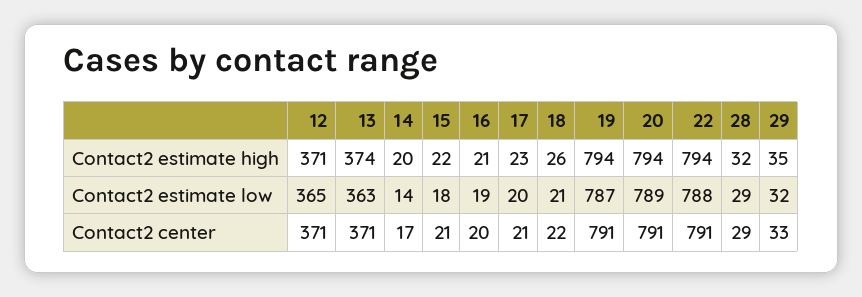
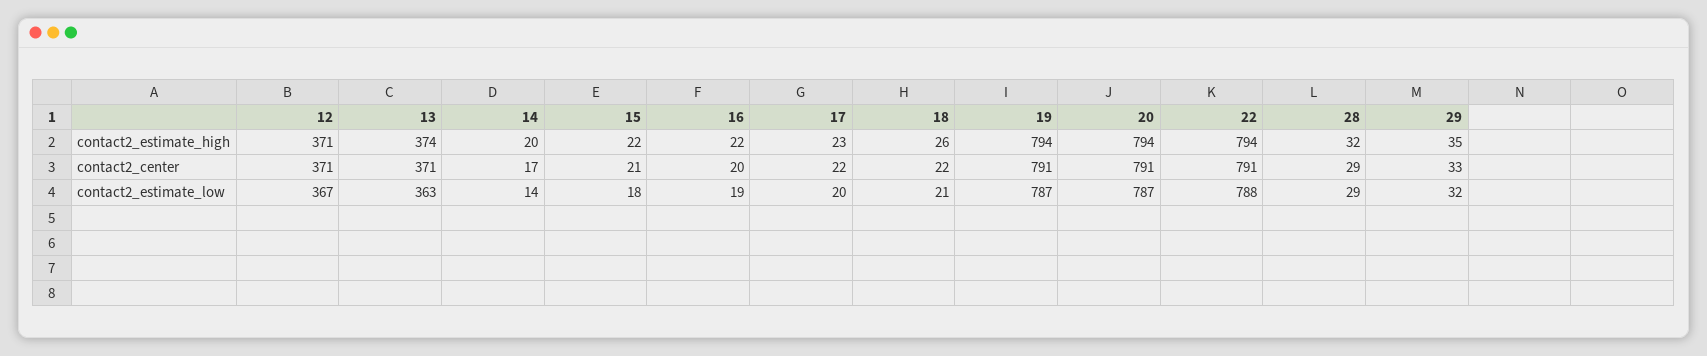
  {
    "12": {
      "Contact2 estimate high": 371,
-     "Contact2 estimate low": 365,
+     "Contact2 estimate low": 367,
      "Contact2 center": 371
    },
    "13": {
      "Contact2 estimate high": 374,
      "Contact2 estimate low": 363,
      "Contact2 center": 371
    },
    "14": {
      "Contact2 estimate high": 20,
      "Contact2 estimate low": 14,
      "Contact2 center": 17
    },
    "15": {
      "Contact2 estimate high": 22,
      "Contact2 estimate low": 18,
      "Contact2 center": 21
    },
    "16": {
-     "Contact2 estimate high": 21,
+     "Contact2 estimate high": 22,
      "Contact2 estimate low": 19,
      "Contact2 center": 20
    },
    "17": {
      "Contact2 estimate high": 23,
      "Contact2 estimate low": 20,
-     "Contact2 center": 21
+     "Contact2 center": 22
    },
    "18": {
      "Contact2 estimate high": 26,
      "Contact2 estimate low": 21,
      "Contact2 center": 22
    },
    "19": {
      "Contact2 estimate high": 794,
      "Contact2 estimate low": 787,
      "Contact2 center": 791
    },
    "20": {
      "Contact2 estimate high": 794,
-     "Contact2 estimate low": 789,
+     "Contact2 estimate low": 787,
      "Contact2 center": 791
    },
    "22": {
      "Contact2 estimate high": 794,
      "Contact2 estimate low": 788,
      "Contact2 center": 791
    },
    "28": {
      "Contact2 estimate high": 32,
      "Contact2 estimate low": 29,
      "Contact2 center": 29
    },
    "29": {
      "Contact2 estimate high": 35,
      "Contact2 estimate low": 32,
      "Contact2 center": 33
    }
  }

